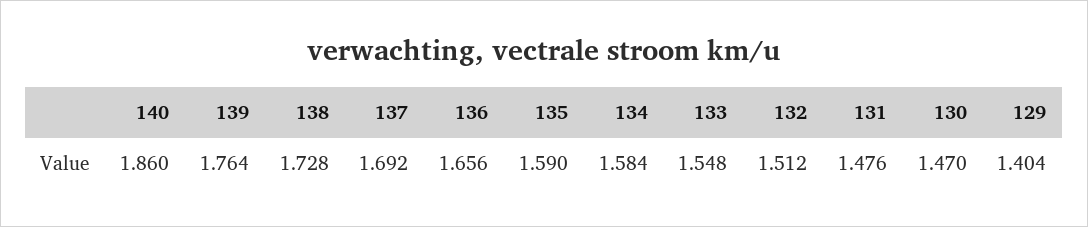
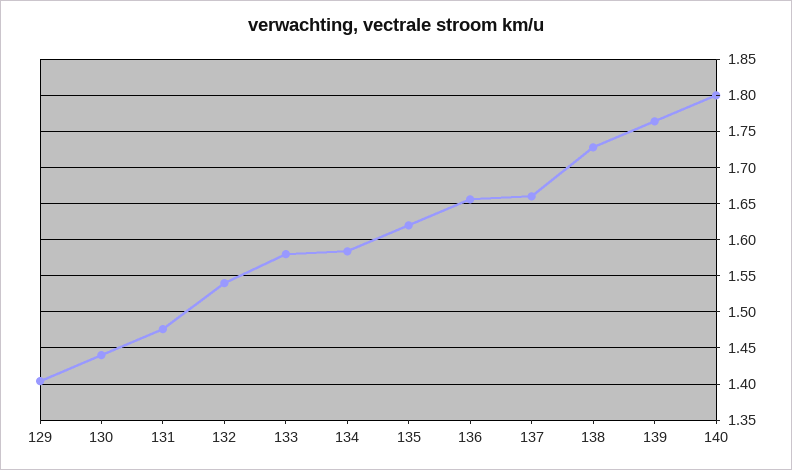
  {
-   "140": 1.86,
+   "140": 1.8,
    "139": 1.764,
    "138": 1.728,
-   "137": 1.692,
+   "137": 1.66,
    "136": 1.656,
-   "135": 1.59,
+   "135": 1.62,
    "134": 1.584,
-   "133": 1.548,
+   "133": 1.58,
-   "132": 1.512,
+   "132": 1.54,
    "131": 1.476,
-   "130": 1.47,
+   "130": 1.44,
    "129": 1.404
  }

